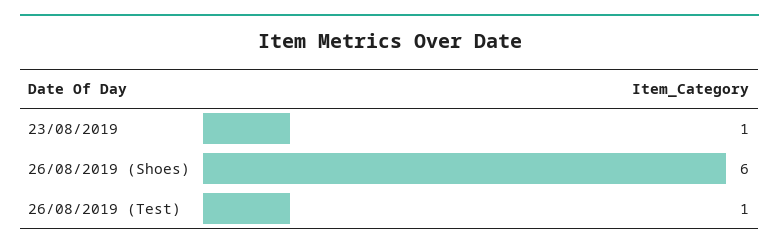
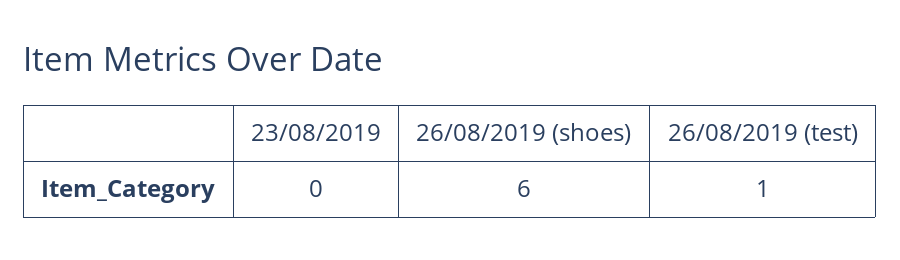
  {
-   "23/08/2019": 1,
+   "23/08/2019": 0,
    "26/08/2019 (Shoes)": 6,
    "26/08/2019 (Test)": 1
  }

